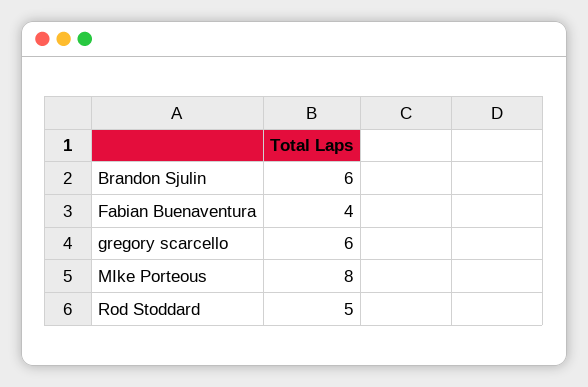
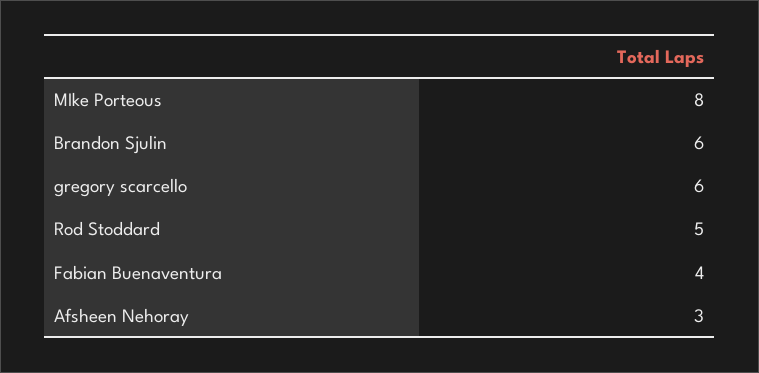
  {
    "Brandon Sjulin": 6,
    "Fabian Buenaventura": 4,
    "gregory scarcello": 6,
    "MIke Porteous": 8,
-   "Rod Stoddard": 5
+   "Rod Stoddard": 5,
+   "Afsheen Nehoray": 3
  }

